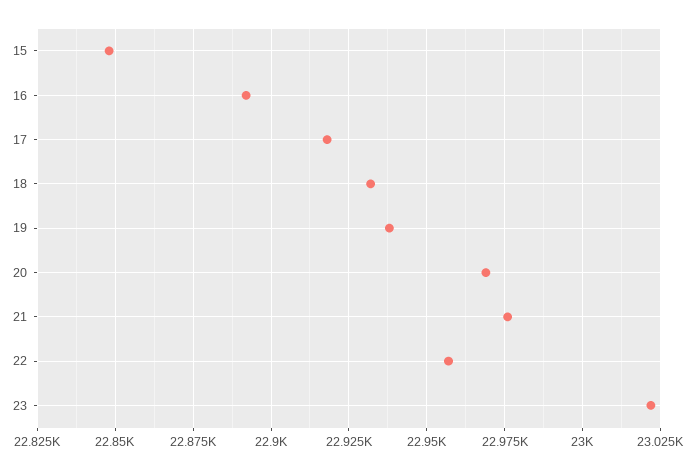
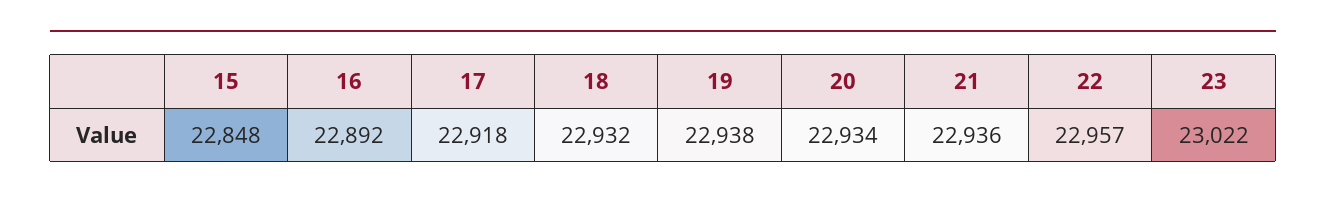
  {
    "15": 22848,
    "16": 22892,
    "17": 22918,
    "18": 22932,
    "19": 22938,
-   "20": 22970,
+   "20": 22934,
-   "21": 22975,
+   "21": 22936,
    "22": 22957,
    "23": 23022
  }

